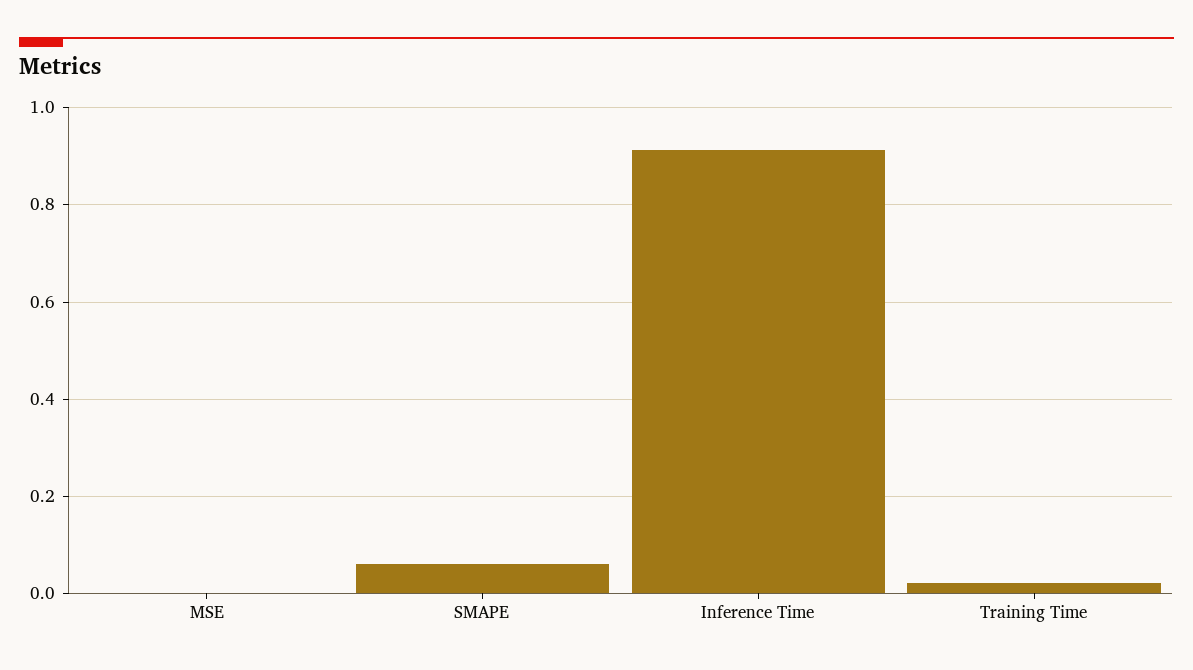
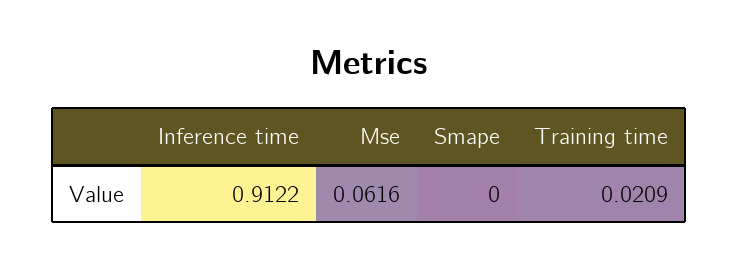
  {
-   "MSE": 0,
+   "MSE": 0.0616,
-   "SMAPE": 0.06,
+   "SMAPE": 0,
    "Inference Time": 0.9122,
    "Training Time": 0.0209
  }

